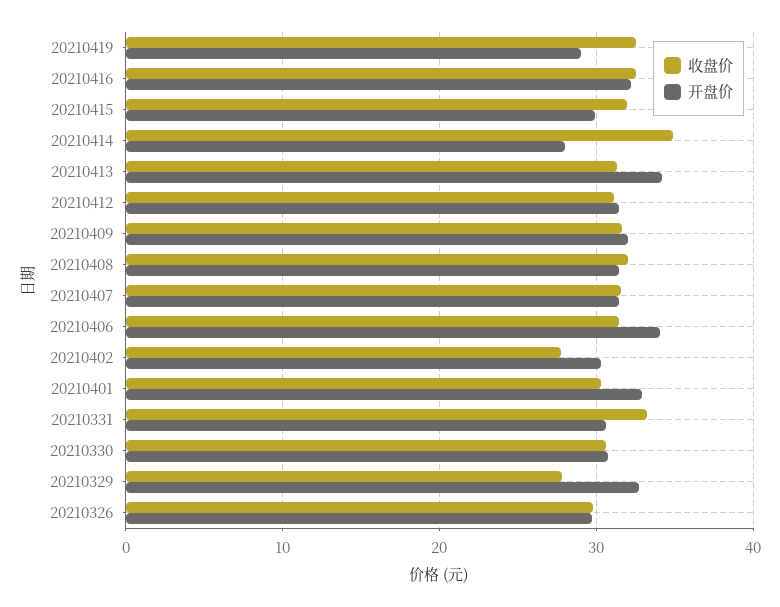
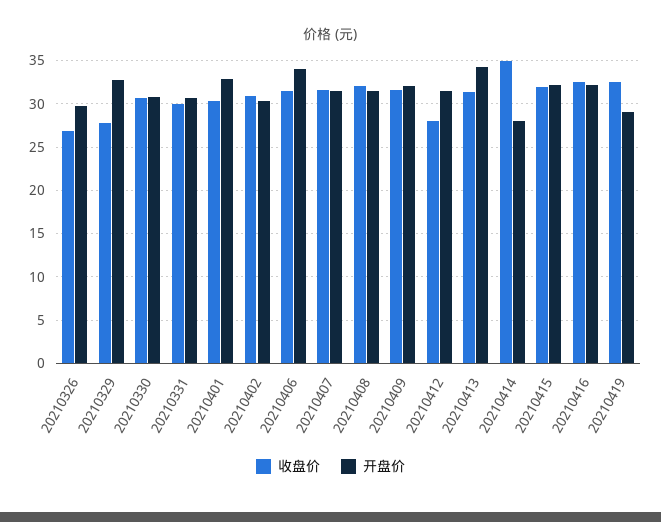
  {
    "收盘价": {
      "20210419": 33,
      "20210416": 33,
      "20210415": 32,
      "20210414": 35,
      "20210413": 31,
-     "20210412": 31,
+     "20210412": 28,
      "20210409": 32,
      "20210408": 32,
      "20210407": 32,
      "20210406": 31,
-     "20210402": 28,
+     "20210402": 31,
      "20210401": 30,
-     "20210331": 33,
+     "20210331": 30,
      "20210330": 31,
      "20210329": 28,
-     "20210326": 30
+     "20210326": 27
    },
    "开盘价": {
      "20210419": 29,
      "20210416": 32,
-     "20210415": 30,
+     "20210415": 32,
      "20210414": 28,
      "20210413": 34,
      "20210412": 31,
      "20210409": 32,
      "20210408": 31,
      "20210407": 31,
      "20210406": 34,
      "20210402": 30,
      "20210401": 33,
      "20210331": 31,
      "20210330": 31,
      "20210329": 33,
      "20210326": 30
    }
  }

